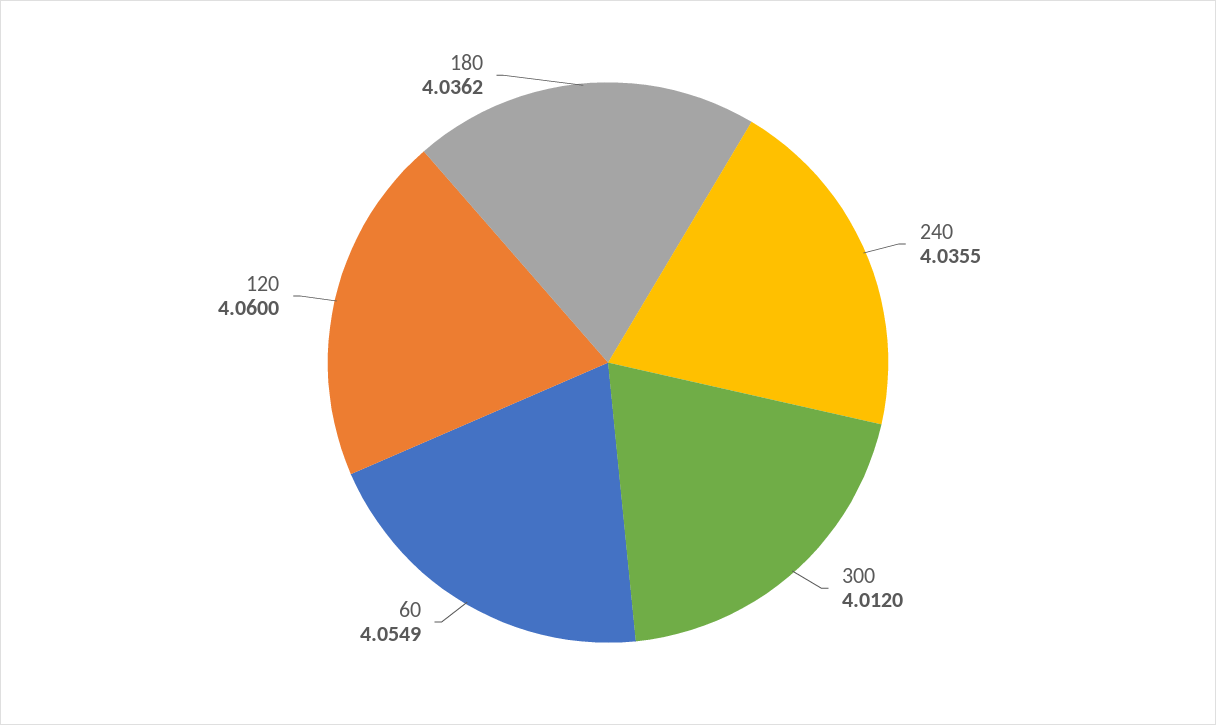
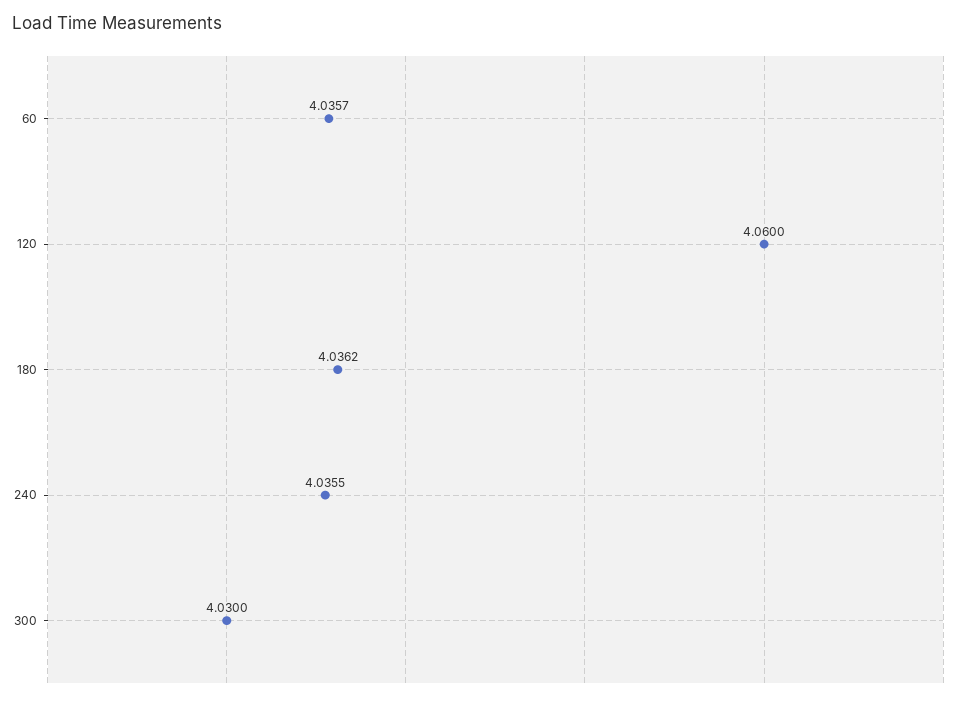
  {
    "240": 4.0355,
-   "300": 4.012,
+   "300": 4.03,
-   "60": 4.0549,
+   "60": 4.0357,
    "120": 4.06,
    "180": 4.0362
  }

